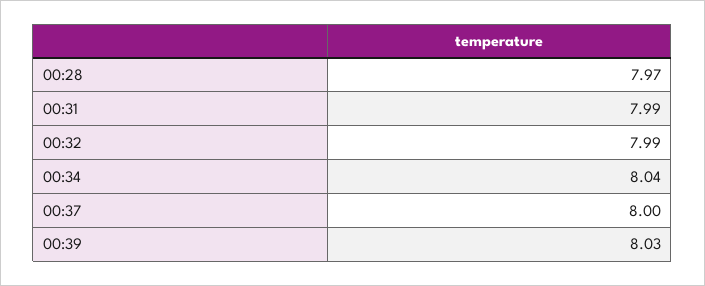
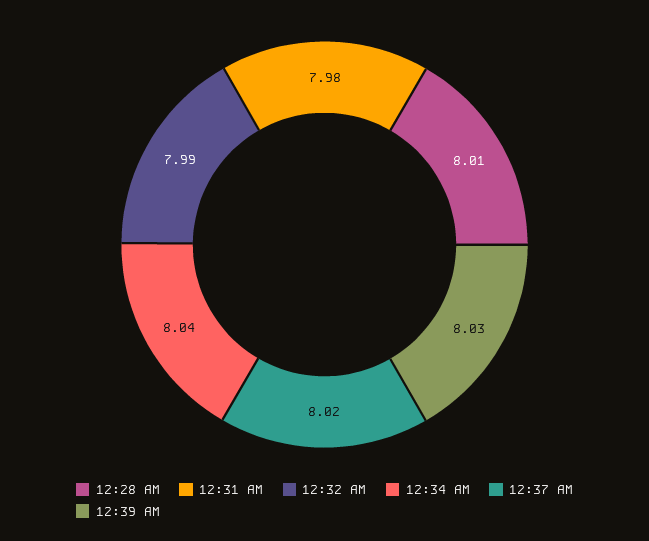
  {
-   "00:28": 7.97,
+   "00:28": 8.01,
-   "00:31": 7.99,
+   "00:31": 7.98,
    "00:32": 7.99,
    "00:34": 8.04,
-   "00:37": 8,
+   "00:37": 8.02,
    "00:39": 8.03
  }

